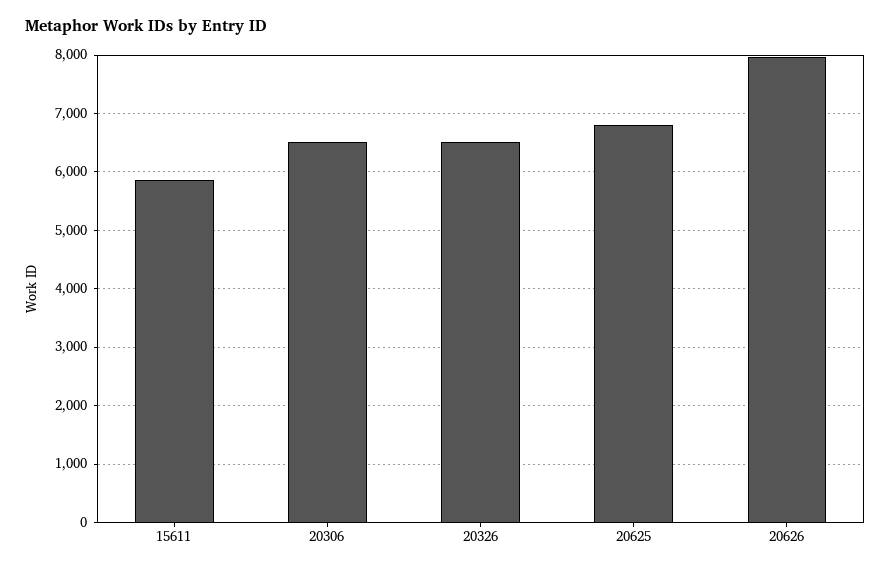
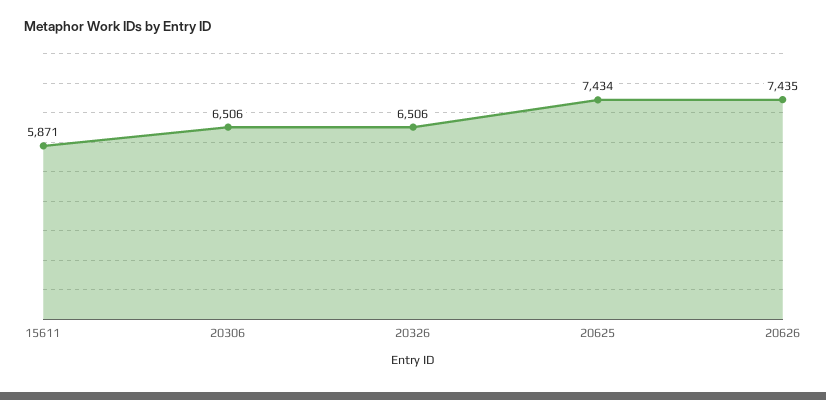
  {
    "15611": 5871,
    "20306": 6506,
    "20326": 6506,
-   "20625": 6800,
+   "20625": 7434,
-   "20626": 8000
+   "20626": 7435
  }

